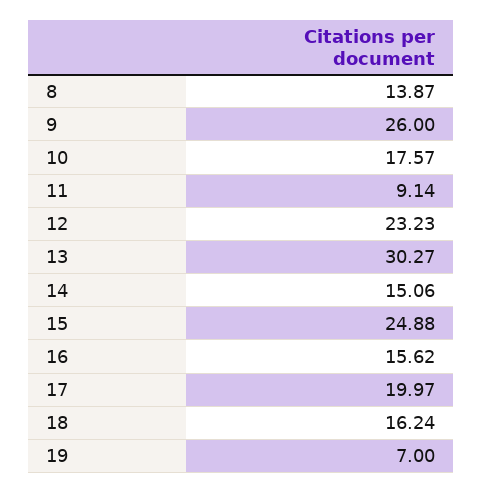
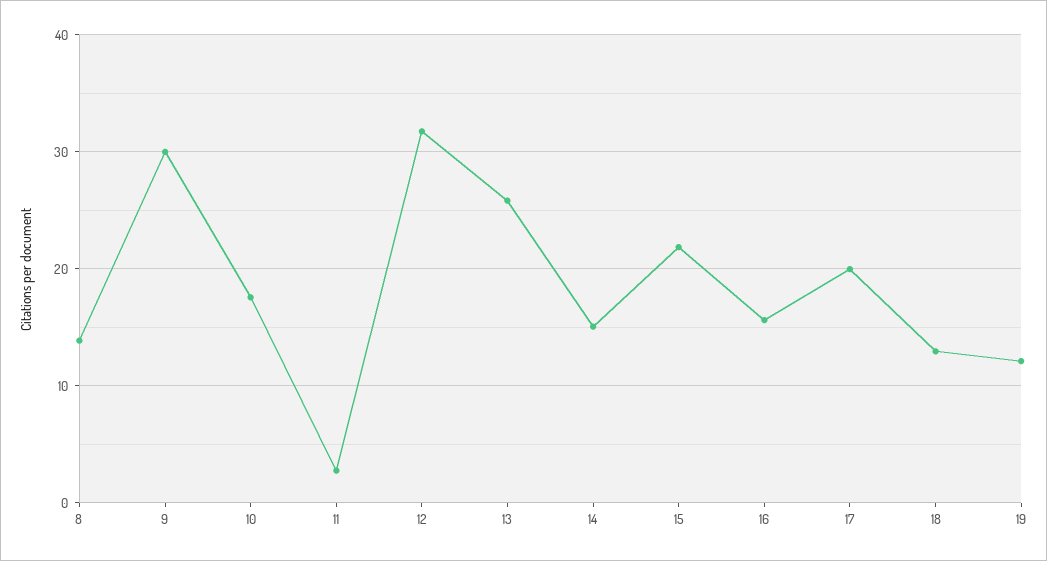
  {
    "8": 13.87,
-   "9": 26,
+   "9": 30,
    "10": 17.57,
-   "11": 9.14,
+   "11": 3,
-   "12": 23.23,
+   "12": 32,
-   "13": 30.27,
+   "13": 26,
    "14": 15.06,
-   "15": 24.88,
+   "15": 22,
    "16": 15.62,
    "17": 19.97,
-   "18": 16.24,
+   "18": 13,
-   "19": 7
+   "19": 12
  }

